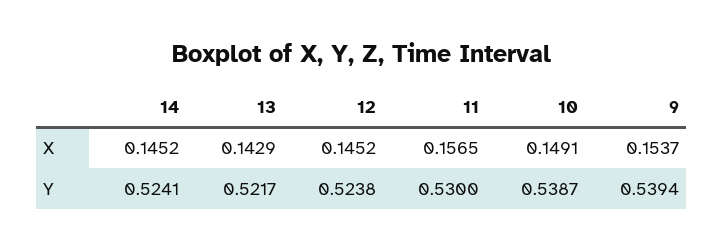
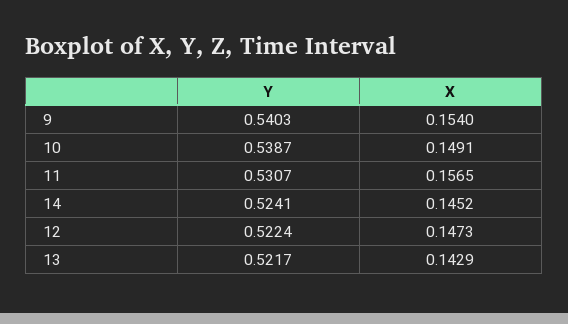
  {
    "14": {
      "X": 0.1452,
      "Y": 0.5241
    },
    "13": {
      "X": 0.1429,
      "Y": 0.5217
    },
    "12": {
-     "X": 0.1452,
+     "X": 0.1473,
-     "Y": 0.5238
+     "Y": 0.5224
    },
    "11": {
      "X": 0.1565,
-     "Y": 0.53
+     "Y": 0.5307
    },
    "10": {
      "X": 0.1491,
      "Y": 0.5387
    },
    "9": {
-     "X": 0.1537,
+     "X": 0.154,
-     "Y": 0.5394
+     "Y": 0.5403
    }
  }

